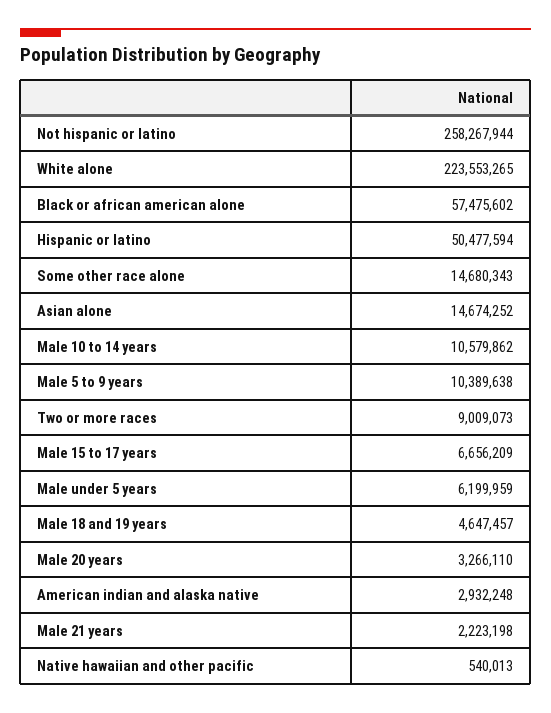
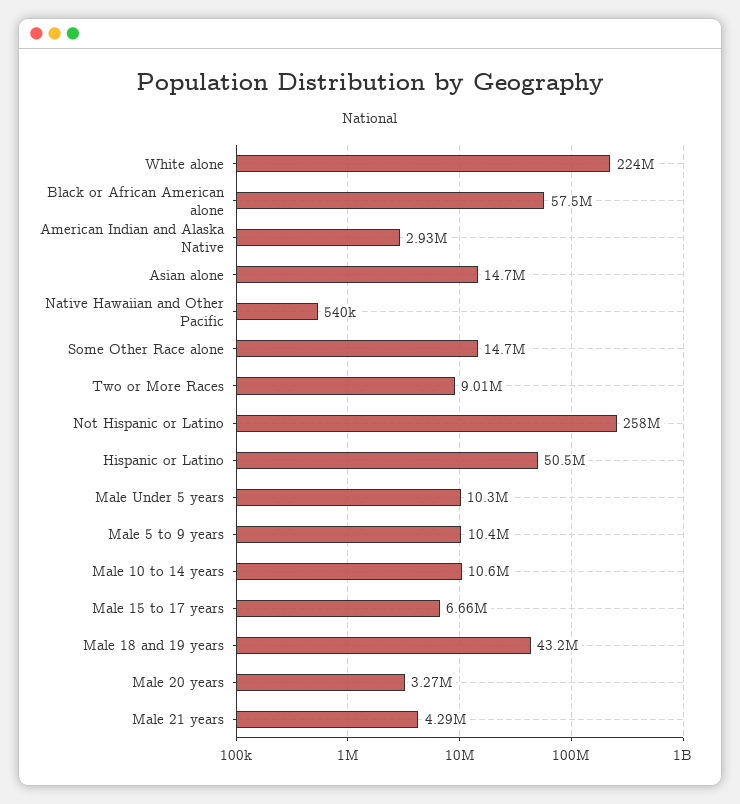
  {
    "Not hispanic or latino": 258267944,
    "White alone": 223553265,
    "Black or african american alone": 57475602,
    "Hispanic or latino": 50477594,
    "Some other race alone": 14680343,
    "Asian alone": 14674252,
    "Male 10 to 14 years": 10579862,
    "Male 5 to 9 years": 10389638,
    "Two or more races": 9009073,
    "Male 15 to 17 years": 6656209,
-   "Male under 5 years": 6199959,
+   "Male under 5 years": 10300000,
-   "Male 18 and 19 years": 4647457,
+   "Male 18 and 19 years": 43200000,
    "Male 20 years": 3266110,
    "American indian and alaska native": 2932248,
-   "Male 21 years": 2223198,
+   "Male 21 years": 4290000,
    "Native hawaiian and other pacific": 540013
  }

